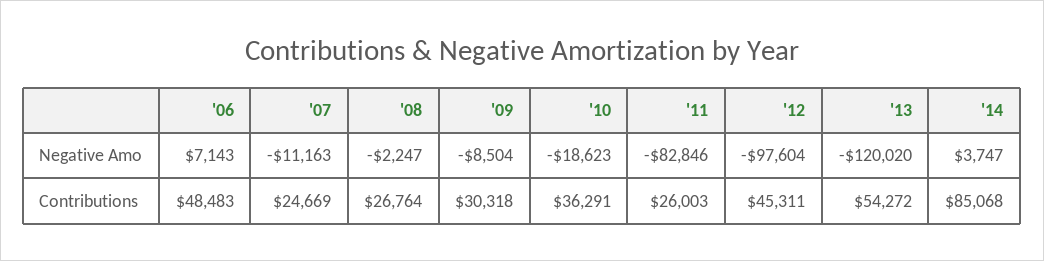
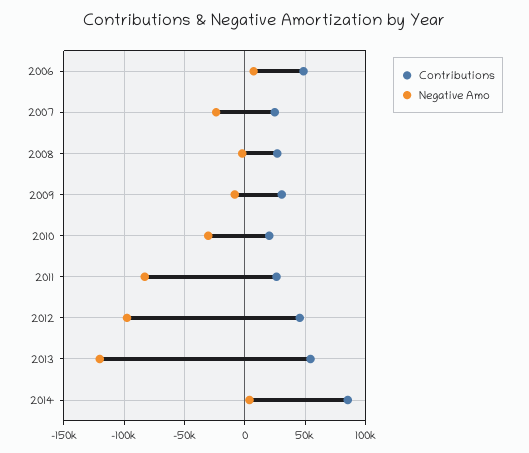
  {
    "Negative Amo": {
      "'06": 7143,
-     "'07": -11163,
+     "'07": -25000,
      "'08": -2247,
      "'09": -8504,
-     "'10": -18623,
+     "'10": -30000,
      "'11": -82846,
      "'12": -97604,
      "'13": -120020,
      "'14": 3747
    },
    "Contributions": {
      "'06": 48483,
      "'07": 24669,
      "'08": 26764,
      "'09": 30318,
-     "'10": 36291,
+     "'10": 20000,
      "'11": 26003,
      "'12": 45311,
      "'13": 54272,
      "'14": 85068
    }
  }

